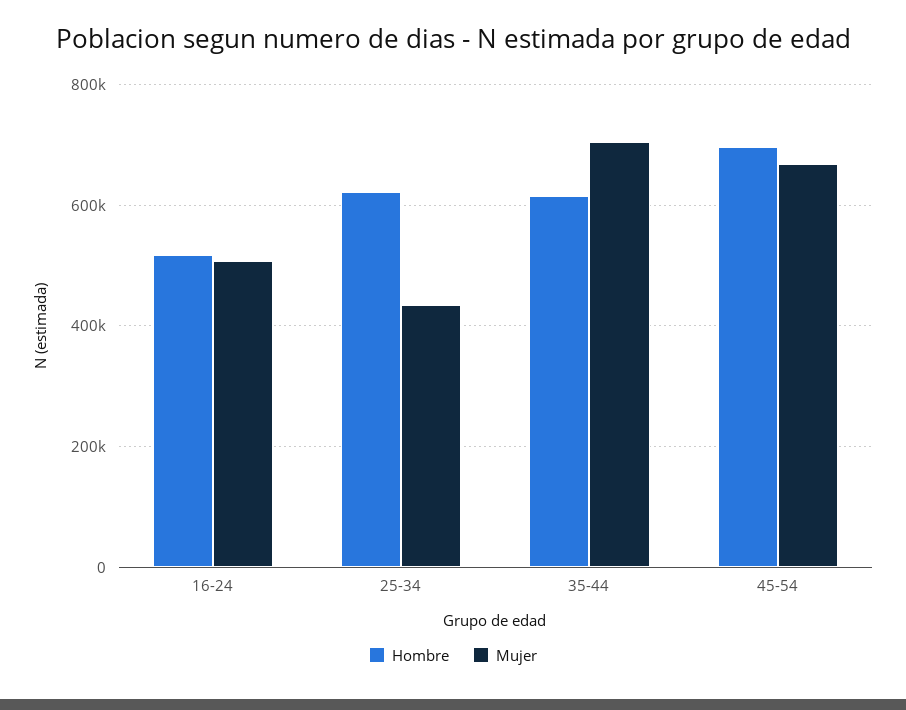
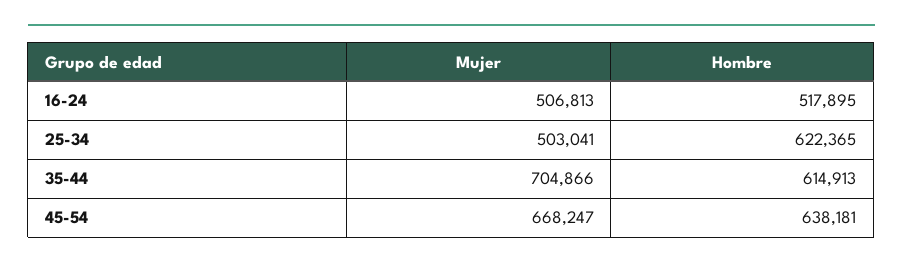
  {
    "Hombre": {
      "16-24": 517895,
      "25-34": 622365,
      "35-44": 614913,
-     "45-54": 700000
+     "45-54": 638181
    },
    "Mujer": {
      "16-24": 506813,
-     "25-34": 440000,
+     "25-34": 503041,
      "35-44": 704866,
      "45-54": 668247
    }
  }

